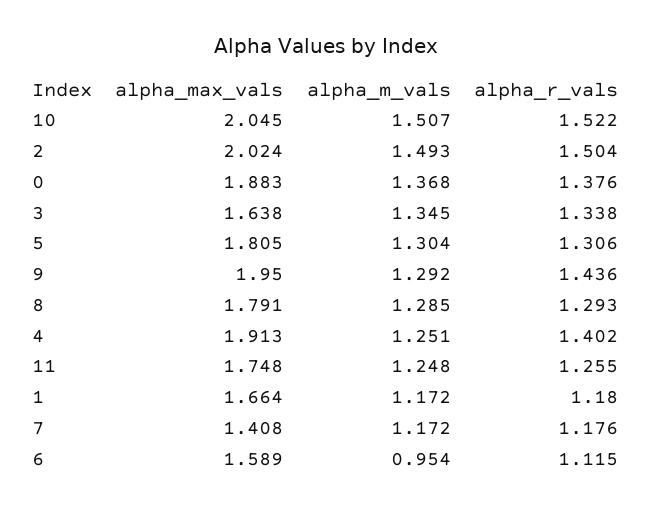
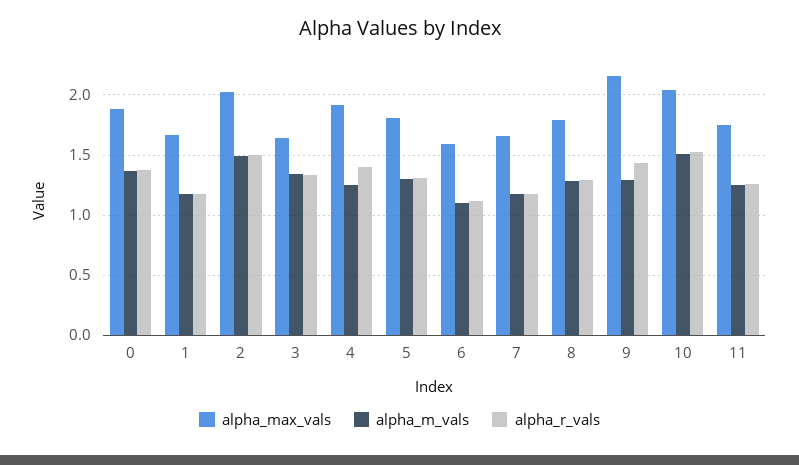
  {
    "alpha_max_vals": {
      "10": 2.045,
      "2": 2.024,
      "0": 1.883,
      "3": 1.638,
      "5": 1.805,
-     "9": 1.95,
+     "9": 2.15,
      "8": 1.791,
      "4": 1.913,
      "11": 1.748,
      "1": 1.664,
-     "7": 1.408,
+     "7": 1.65,
      "6": 1.589
    },
    "alpha_m_vals": {
      "10": 1.507,
      "2": 1.493,
      "0": 1.368,
      "3": 1.345,
      "5": 1.304,
      "9": 1.292,
      "8": 1.285,
      "4": 1.251,
      "11": 1.248,
      "1": 1.172,
      "7": 1.172,
-     "6": 0.954
+     "6": 1.1
    },
    "alpha_r_vals": {
      "10": 1.522,
      "2": 1.504,
      "0": 1.376,
      "3": 1.338,
      "5": 1.306,
      "9": 1.436,
      "8": 1.293,
      "4": 1.402,
      "11": 1.255,
      "1": 1.18,
      "7": 1.176,
      "6": 1.115
    }
  }

